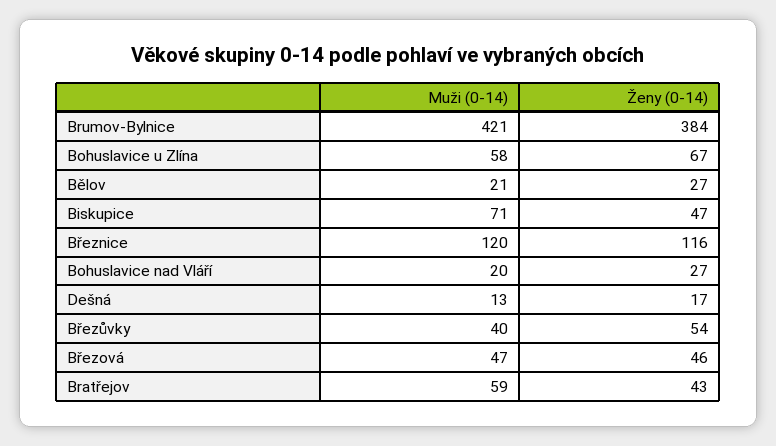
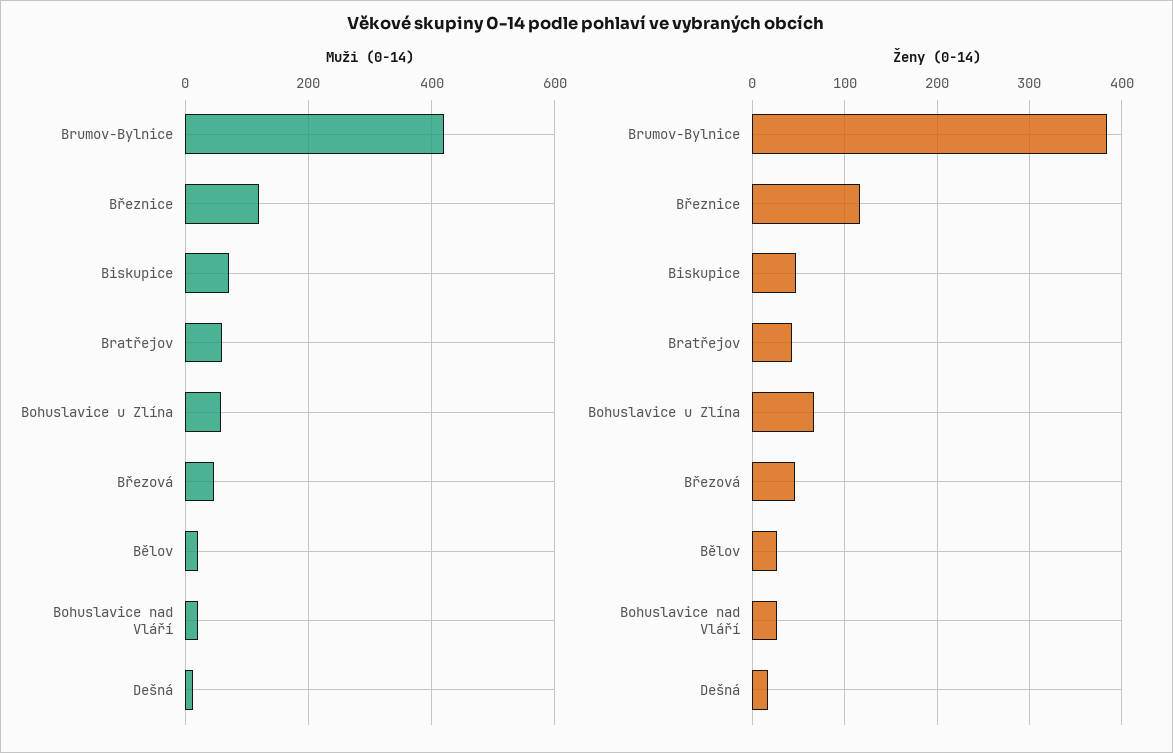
  {
    "Muži (0-14)": {
      "Brumov-Bylnice": 421,
      "Bohuslavice u Zlína": 58,
      "Bělov": 21,
      "Biskupice": 71,
      "Březnice": 120,
      "Bohuslavice nad Vláří": 20,
      "Dešná": 13,
-     "Březůvky": 40,
      "Březová": 47,
      "Bratřejov": 59
    },
    "Ženy (0-14)": {
      "Brumov-Bylnice": 384,
      "Bohuslavice u Zlína": 67,
      "Bělov": 27,
      "Biskupice": 47,
      "Březnice": 116,
      "Bohuslavice nad Vláří": 27,
      "Dešná": 17,
-     "Březůvky": 54,
      "Březová": 46,
      "Bratřejov": 43
    }
  }

